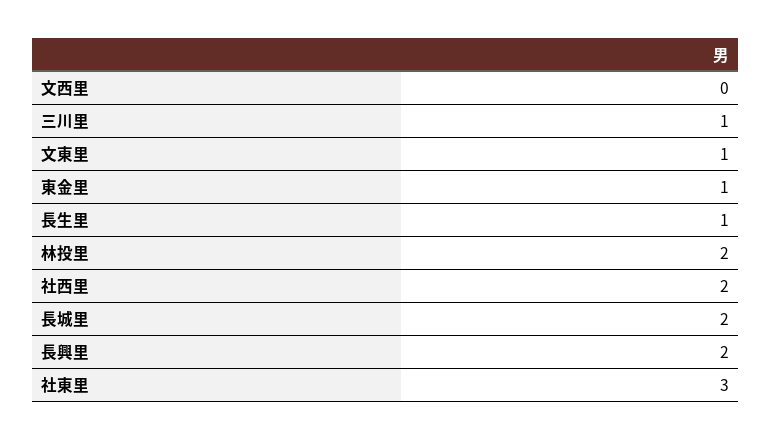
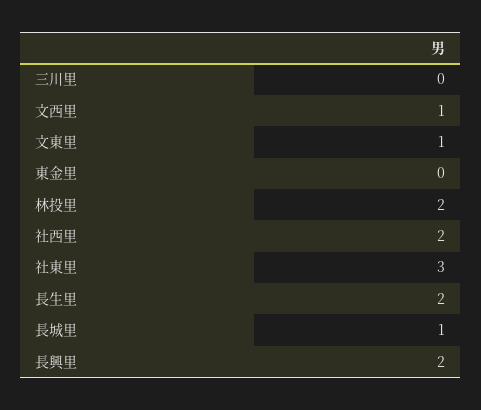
  {
-   "文西里": 0,
+   "文西里": 1,
-   "三川里": 1,
+   "三川里": 0,
    "文東里": 1,
-   "東金里": 1,
+   "東金里": 0,
-   "長生里": 1,
+   "長生里": 2,
    "林投里": 2,
    "社西里": 2,
-   "長城里": 2,
+   "長城里": 1,
    "長興里": 2,
    "社東里": 3
  }

